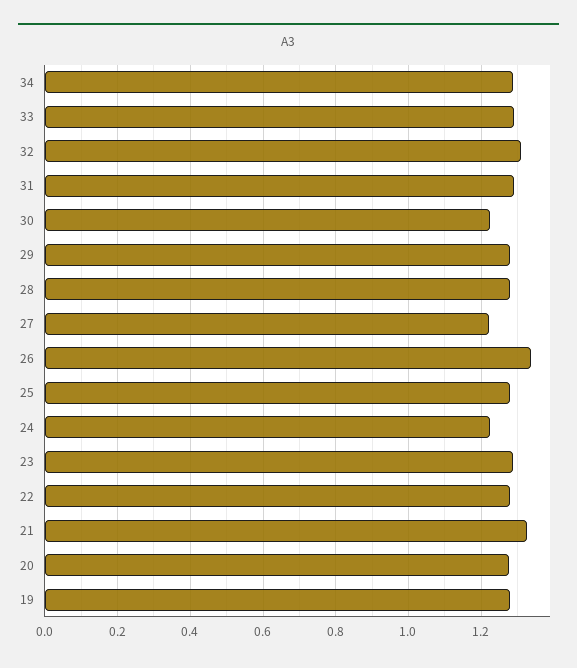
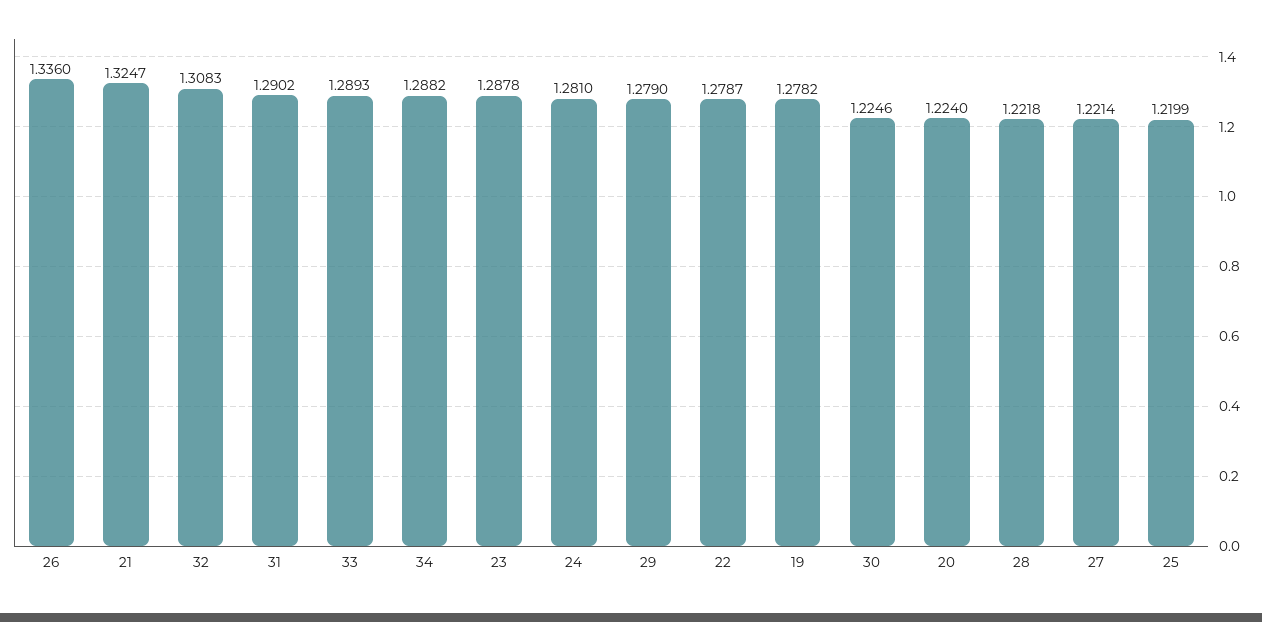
  {
    "34": 1.2882,
    "33": 1.2893,
    "32": 1.3083,
    "31": 1.2902,
    "30": 1.2246,
    "29": 1.279,
-   "28": 1.28,
+   "28": 1.2218,
    "27": 1.2214,
    "26": 1.336,
-   "25": 1.28,
+   "25": 1.2199,
-   "24": 1.22,
+   "24": 1.281,
    "23": 1.2878,
    "22": 1.2787,
    "21": 1.3247,
-   "20": 1.28,
+   "20": 1.224,
    "19": 1.2782
  }

